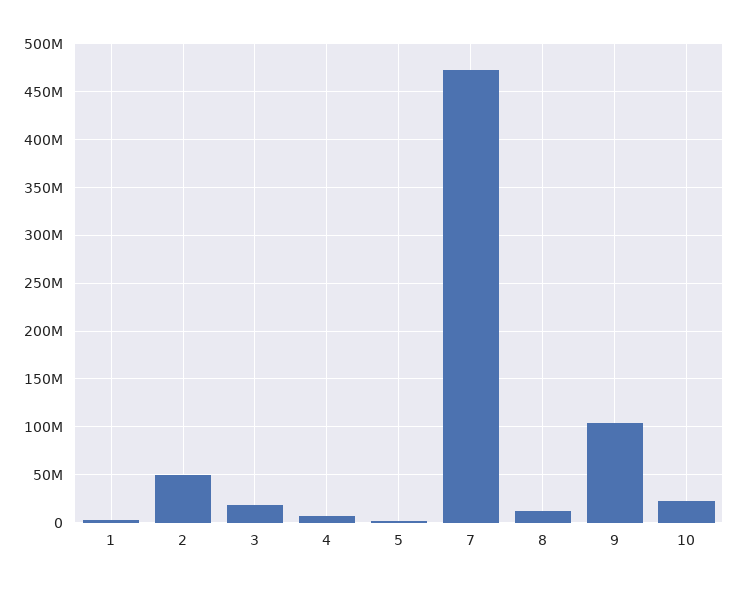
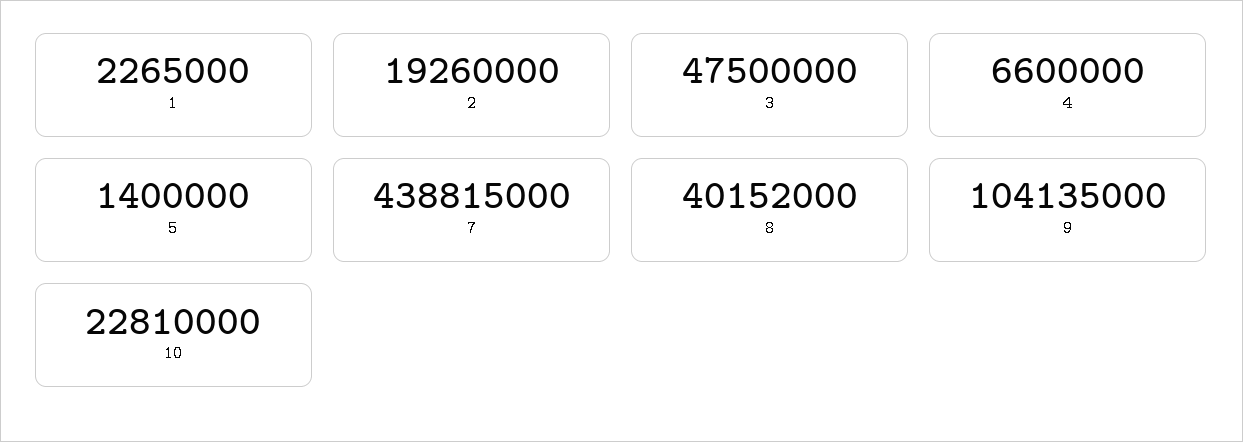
  {
    "1": 2265000,
-   "2": 50000000,
+   "2": 19260000,
-   "3": 20000000,
+   "3": 47500000,
    "4": 6600000,
    "5": 1400000,
-   "7": 470000000,
+   "7": 438815000,
-   "8": 10000000,
+   "8": 40152000,
    "9": 104135000,
    "10": 22810000
  }

